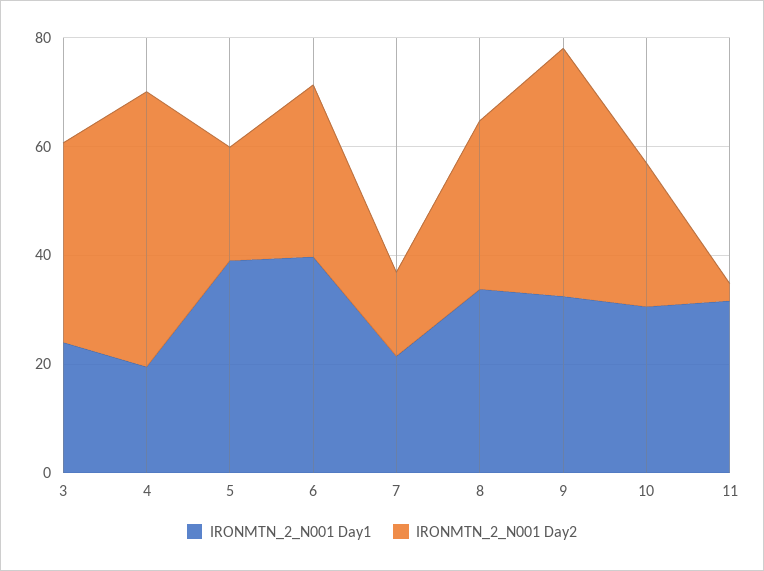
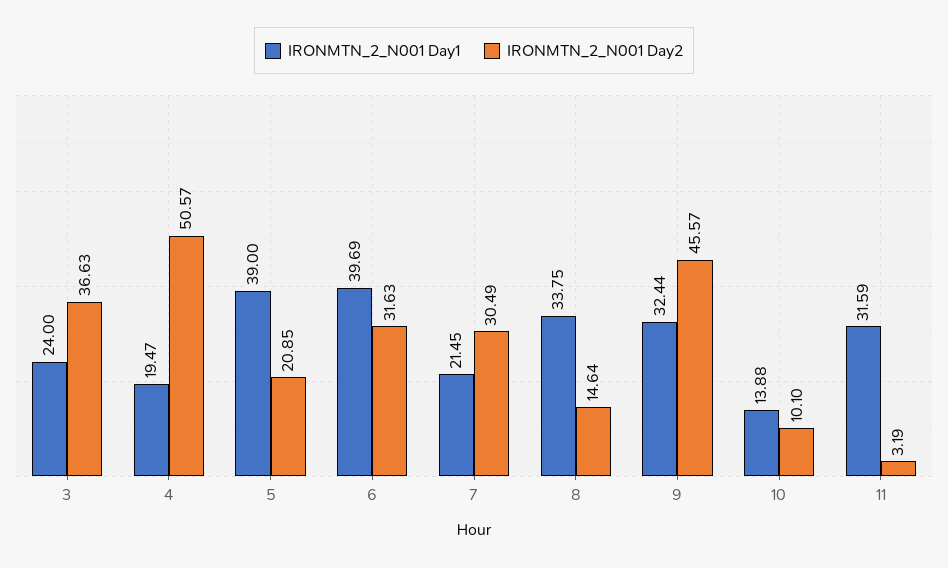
  {
    "IRONMTN_2_N001 Day1": {
      "3": 24,
      "4": 19.47,
      "5": 39,
      "6": 39.69,
      "7": 21.45,
      "8": 33.75,
      "9": 32.44,
-     "10": 30,
+     "10": 13.88,
      "11": 31.59
    },
    "IRONMTN_2_N001 Day2": {
      "3": 36.63,
      "4": 50.57,
      "5": 20.85,
      "6": 31.63,
-     "7": 15,
+     "7": 30.49,
-     "8": 30,
+     "8": 14.64,
      "9": 45.57,
-     "10": 25,
+     "10": 10.1,
      "11": 3.19
    }
  }

